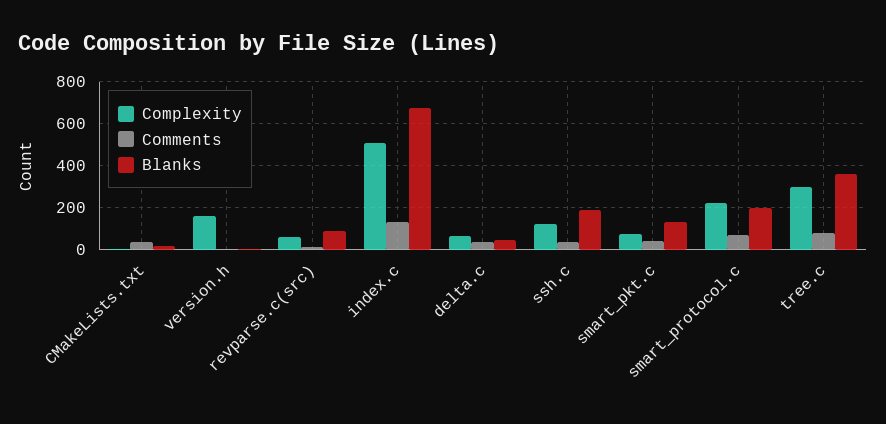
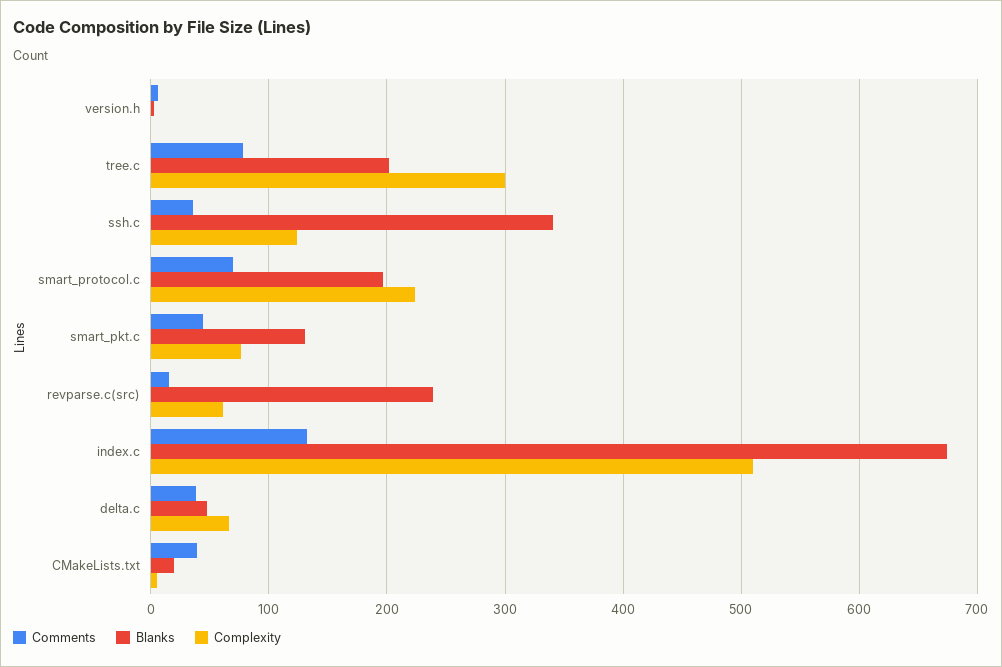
  {
    "Complexity": {
      "CMakeLists.txt": 10,
-     "version.h": 150,
+     "version.h": 0,
      "revparse.c(src)": 60,
      "index.c": 510,
      "delta.c": 70,
      "ssh.c": 120,
      "smart_pkt.c": 80,
      "smart_protocol.c": 220,
      "tree.c": 300
    },
    "Comments": {
      "CMakeLists.txt": 40,
      "version.h": 10,
      "revparse.c(src)": 20,
      "index.c": 130,
      "delta.c": 40,
      "ssh.c": 40,
      "smart_pkt.c": 40,
      "smart_protocol.c": 70,
      "tree.c": 80
    },
    "Blanks": {
      "CMakeLists.txt": 20,
      "version.h": 0,
-     "revparse.c(src)": 100,
+     "revparse.c(src)": 240,
      "index.c": 670,
      "delta.c": 50,
-     "ssh.c": 200,
+     "ssh.c": 340,
      "smart_pkt.c": 130,
      "smart_protocol.c": 200,
-     "tree.c": 350
+     "tree.c": 200
    }
  }

